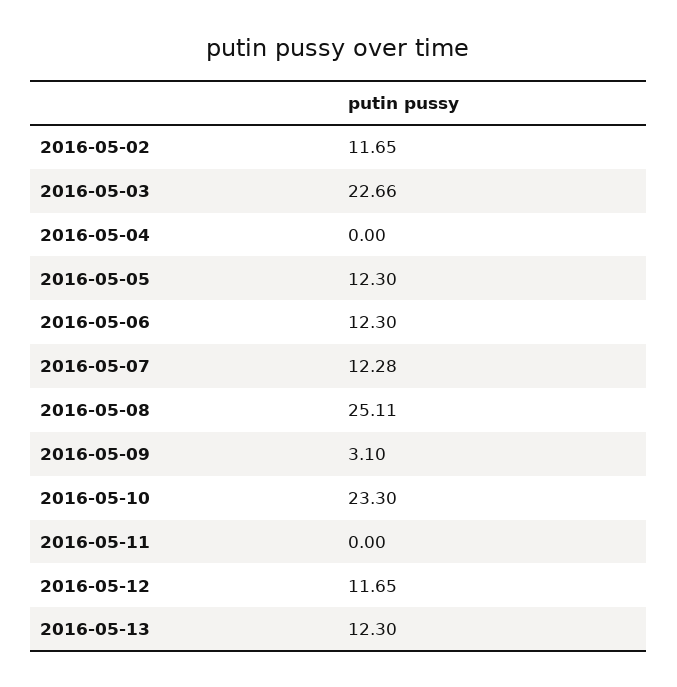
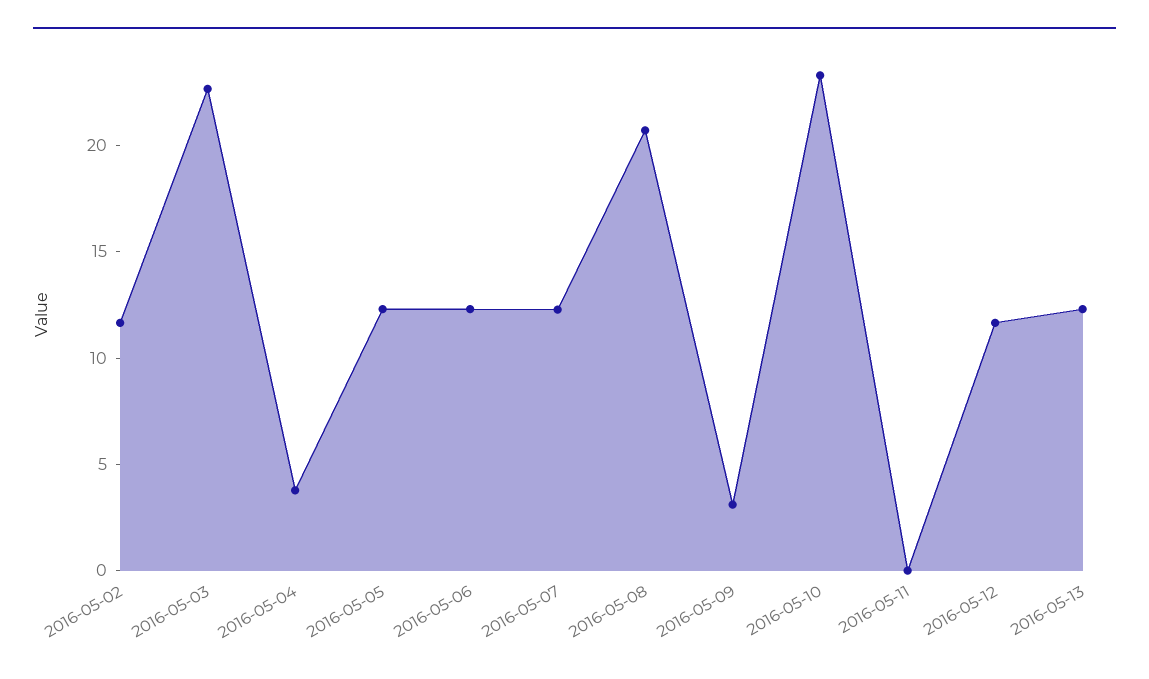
  {
    "2016-05-02": 11.65,
    "2016-05-03": 22.66,
-   "2016-05-04": 0,
+   "2016-05-04": 4,
    "2016-05-05": 12.3,
    "2016-05-06": 12.3,
    "2016-05-07": 12.28,
-   "2016-05-08": 25.11,
+   "2016-05-08": 21,
    "2016-05-09": 3.1,
    "2016-05-10": 23.3,
    "2016-05-11": 0,
    "2016-05-12": 11.65,
    "2016-05-13": 12.3
  }

